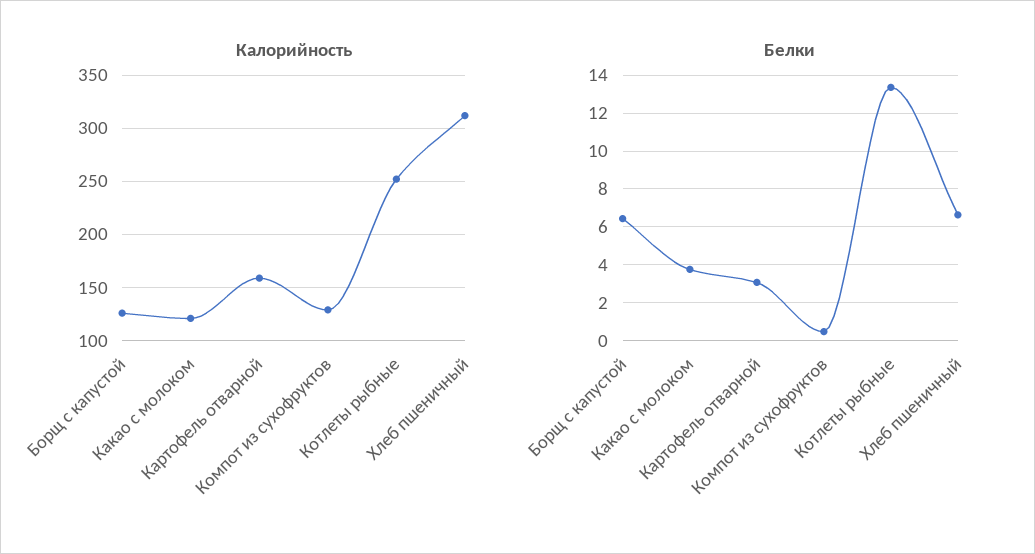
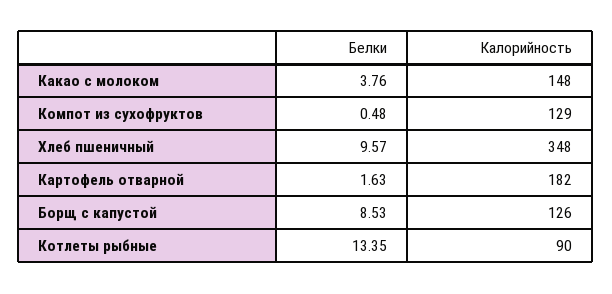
  {
    "Калорийность": {
      "Борщ с капустой": 126,
-     "Какао с молоком": 120,
+     "Какао с молоком": 148,
-     "Картофель отварной": 160,
+     "Картофель отварной": 182,
      "Компот из сухофруктов": 129,
-     "Котлеты рыбные": 250,
+     "Котлеты рыбные": 90,
-     "Хлеб пшеничный": 310
+     "Хлеб пшеничный": 348
    },
    "Белки": {
-     "Борщ с капустой": 6.5,
+     "Борщ с капустой": 8.53,
      "Какао с молоком": 3.76,
-     "Картофель отварной": 3,
+     "Картофель отварной": 1.63,
      "Компот из сухофруктов": 0.48,
      "Котлеты рыбные": 13.35,
-     "Хлеб пшеничный": 6.5
+     "Хлеб пшеничный": 9.57
    }
  }

